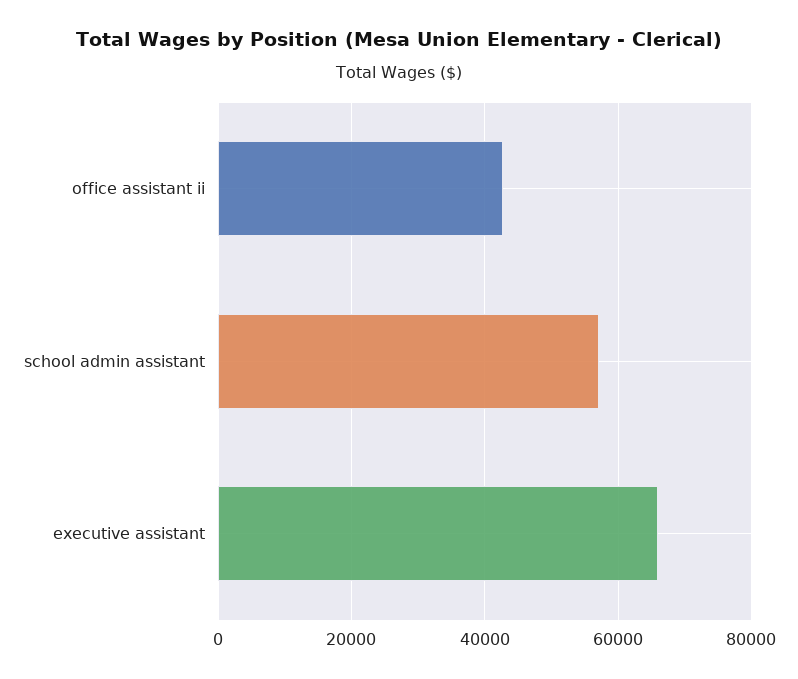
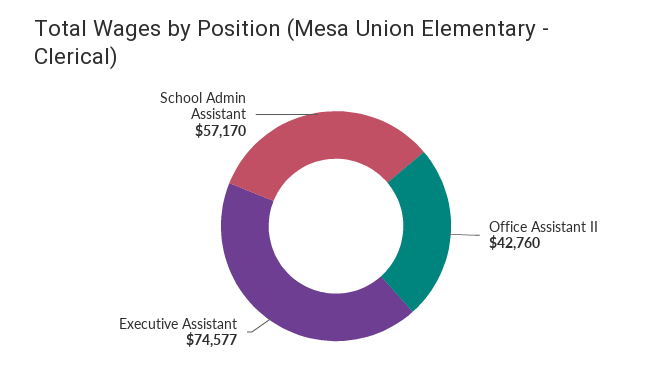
  {
    "office assistant ii": 42760,
    "school admin assistant": 57170,
-   "executive assistant": 66000
+   "executive assistant": 74577
  }

